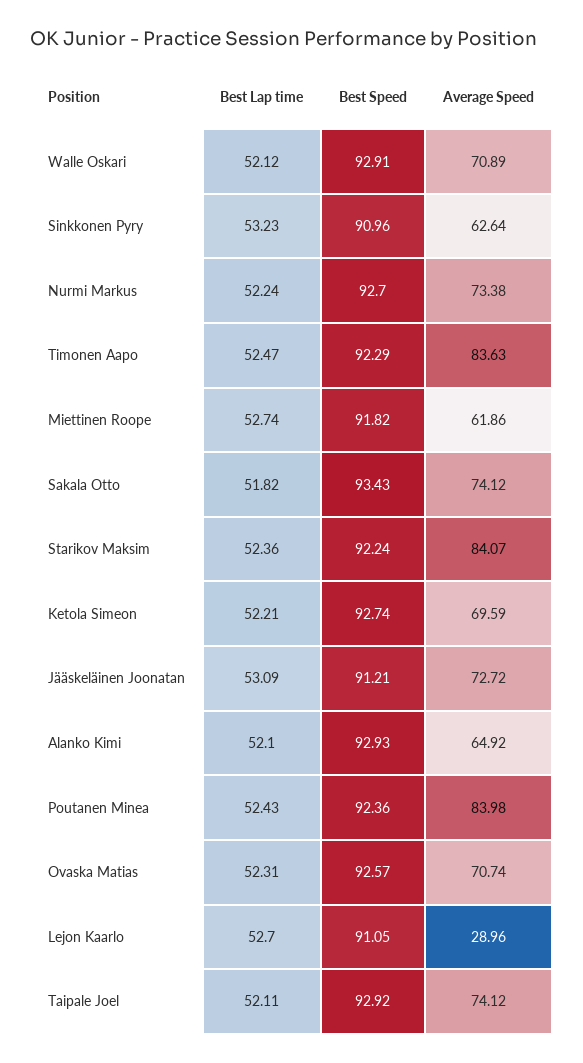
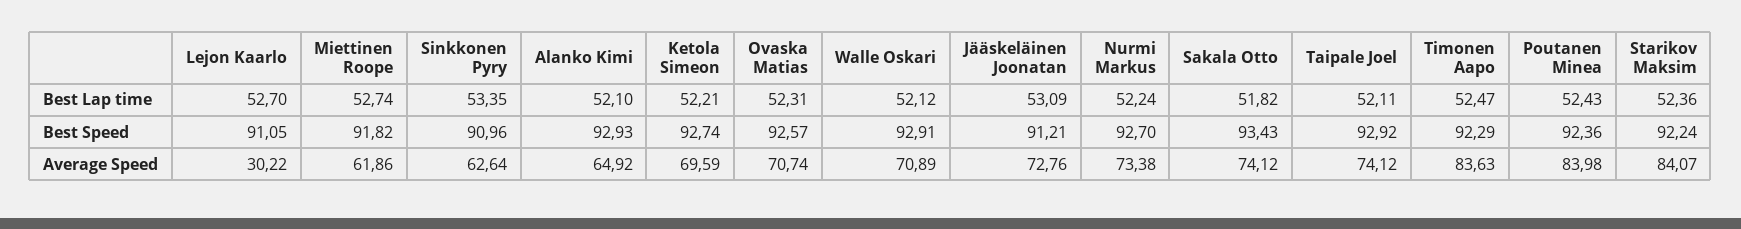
  {
    "Best Lap time": {
      "Walle Oskari": 52.12,
-     "Sinkkonen Pyry": 53.23,
+     "Sinkkonen Pyry": 53.35,
      "Nurmi Markus": 52.24,
      "Timonen Aapo": 52.47,
      "Miettinen Roope": 52.74,
      "Sakala Otto": 51.82,
      "Starikov Maksim": 52.36,
      "Ketola Simeon": 52.21,
      "Jääskeläinen Joonatan": 53.09,
      "Alanko Kimi": 52.1,
      "Poutanen Minea": 52.43,
      "Ovaska Matias": 52.31,
      "Lejon Kaarlo": 52.7,
      "Taipale Joel": 52.11
    },
    "Best Speed": {
      "Walle Oskari": 92.91,
      "Sinkkonen Pyry": 90.96,
      "Nurmi Markus": 92.7,
      "Timonen Aapo": 92.29,
      "Miettinen Roope": 91.82,
      "Sakala Otto": 93.43,
      "Starikov Maksim": 92.24,
      "Ketola Simeon": 92.74,
      "Jääskeläinen Joonatan": 91.21,
      "Alanko Kimi": 92.93,
      "Poutanen Minea": 92.36,
      "Ovaska Matias": 92.57,
      "Lejon Kaarlo": 91.05,
      "Taipale Joel": 92.92
    },
    "Average Speed": {
      "Walle Oskari": 70.89,
      "Sinkkonen Pyry": 62.64,
      "Nurmi Markus": 73.38,
      "Timonen Aapo": 83.63,
      "Miettinen Roope": 61.86,
      "Sakala Otto": 74.12,
      "Starikov Maksim": 84.07,
      "Ketola Simeon": 69.59,
-     "Jääskeläinen Joonatan": 72.72,
+     "Jääskeläinen Joonatan": 72.76,
      "Alanko Kimi": 64.92,
      "Poutanen Minea": 83.98,
      "Ovaska Matias": 70.74,
-     "Lejon Kaarlo": 28.96,
+     "Lejon Kaarlo": 30.22,
      "Taipale Joel": 74.12
    }
  }

